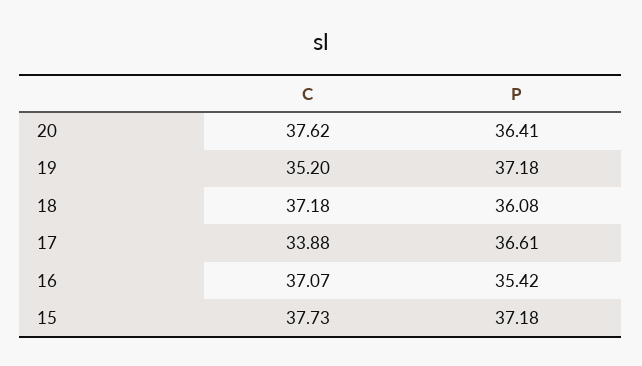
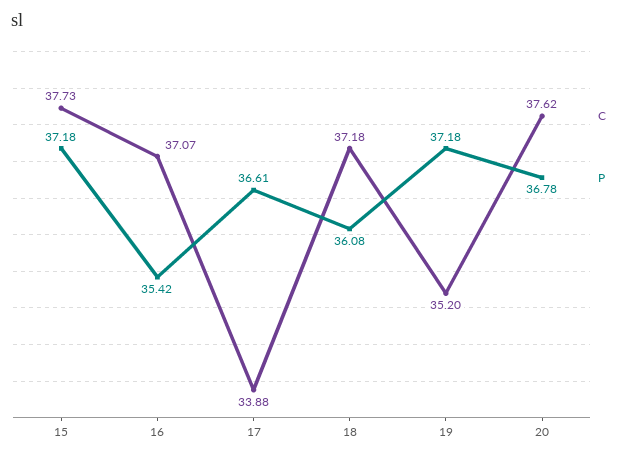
  {
    "C": {
      "20": 37.62,
      "19": 35.2,
      "18": 37.18,
      "17": 33.88,
      "16": 37.07,
      "15": 37.73
    },
    "P": {
-     "20": 36.41,
+     "20": 36.78,
      "19": 37.18,
      "18": 36.08,
      "17": 36.61,
      "16": 35.42,
      "15": 37.18
    }
  }

